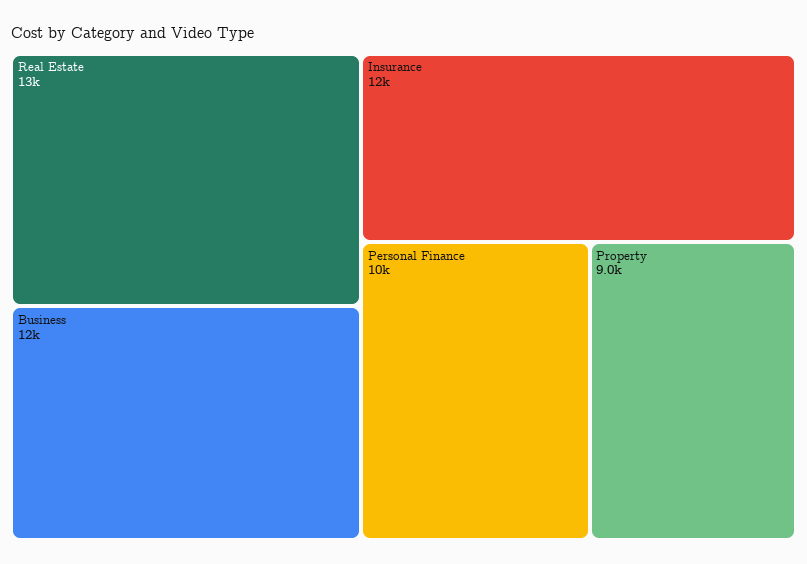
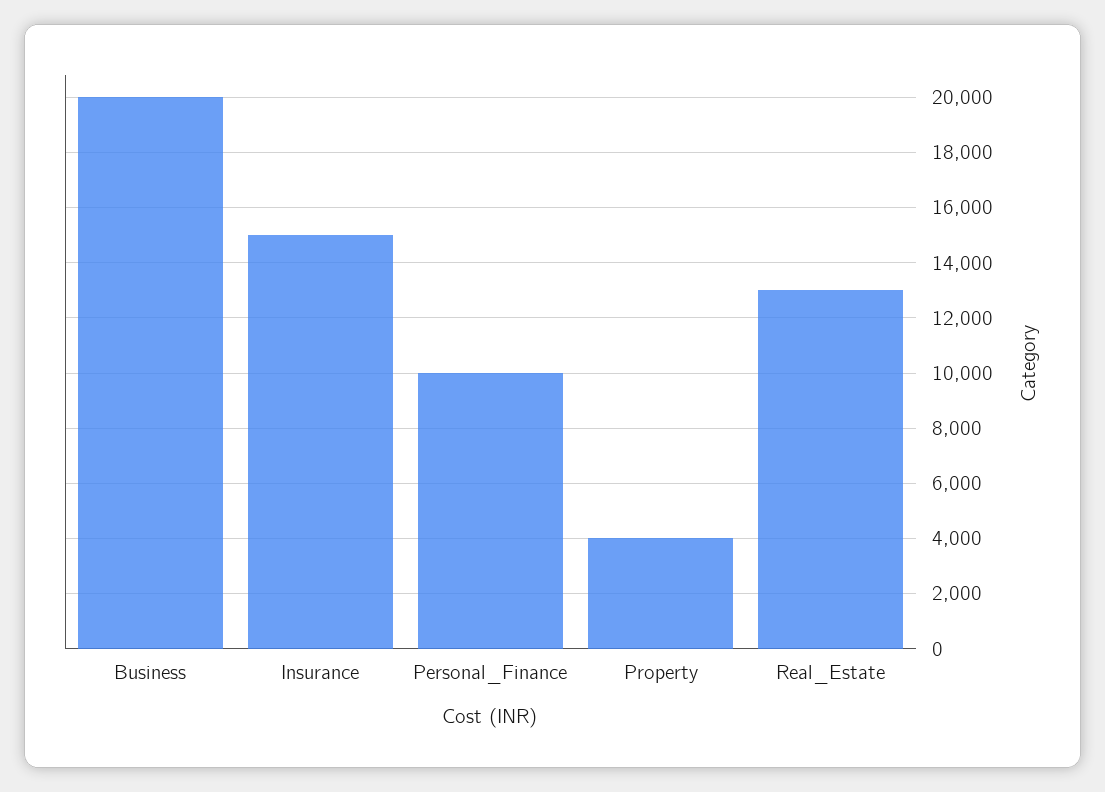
  {
    "Real Estate": 13000,
-   "Business": 12000,
+   "Business": 20000,
-   "Insurance": 12000,
+   "Insurance": 15000,
    "Personal Finance": 10000,
-   "Property": 9000
+   "Property": 4000
  }

